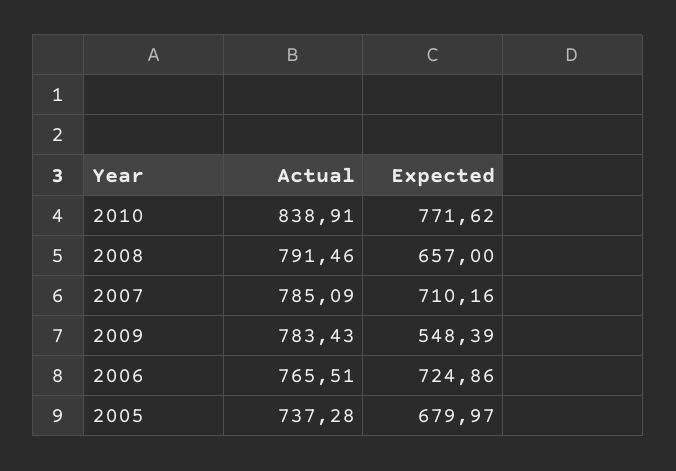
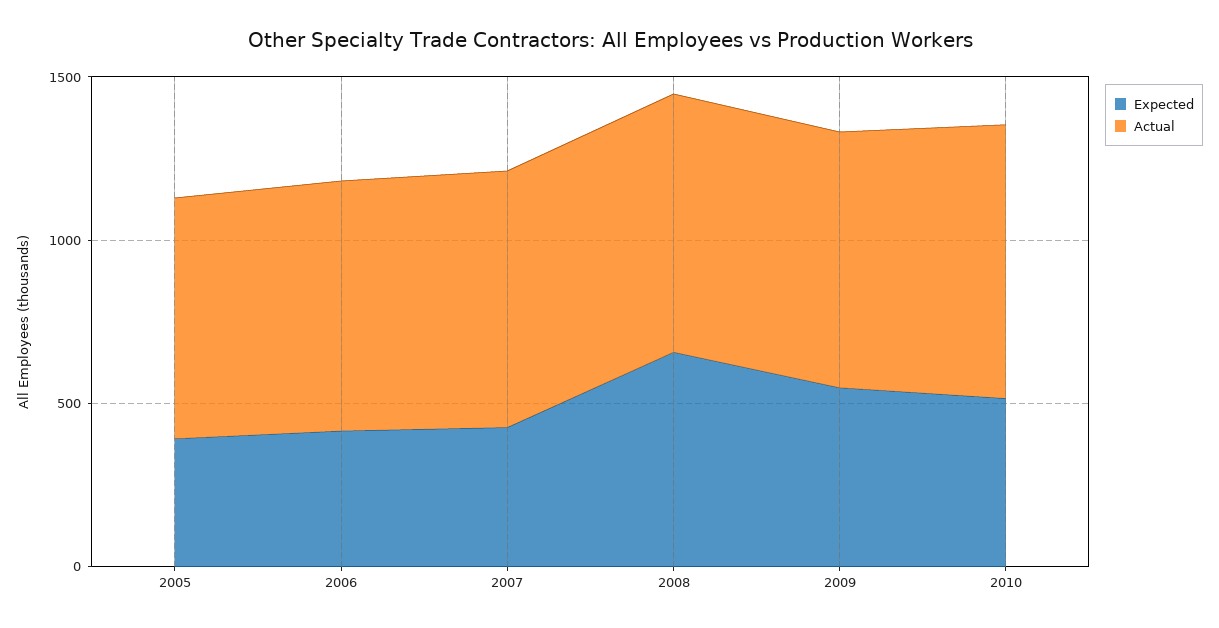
  {
    "Actual": {
      "2010": 838.91,
      "2008": 791.46,
      "2007": 785.09,
      "2009": 783.43,
      "2006": 765.51,
      "2005": 737.28
    },
    "Expected": {
-     "2010": 771.62,
+     "2010": 500,
      "2008": 657,
-     "2007": 710.16,
+     "2007": 400,
      "2009": 548.39,
-     "2006": 724.86,
+     "2006": 400,
-     "2005": 679.97
+     "2005": 400
    }
  }

